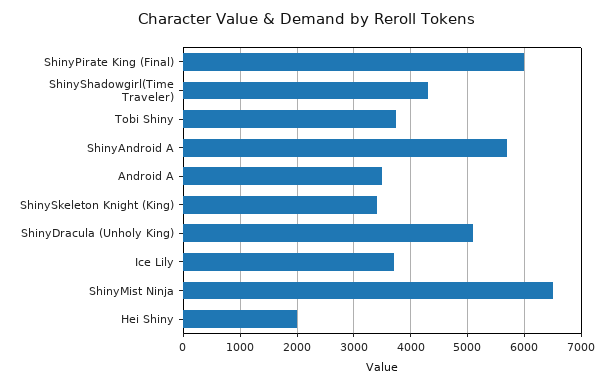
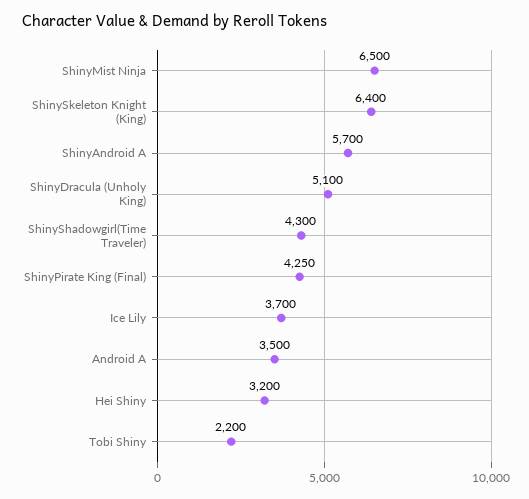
  {
-   "ShinyPirate King (Final)": 6000,
+   "ShinyPirate King (Final)": 4250,
    "ShinyShadowgirl(Time Traveler)": 4300,
-   "Tobi Shiny": 3800,
+   "Tobi Shiny": 2200,
    "ShinyAndroid A": 5700,
    "Android A": 3500,
-   "ShinySkeleton Knight (King)": 3400,
+   "ShinySkeleton Knight (King)": 6400,
    "ShinyDracula (Unholy King)": 5100,
    "Ice Lily": 3700,
    "ShinyMist Ninja": 6500,
-   "Hei Shiny": 2000
+   "Hei Shiny": 3200
  }

